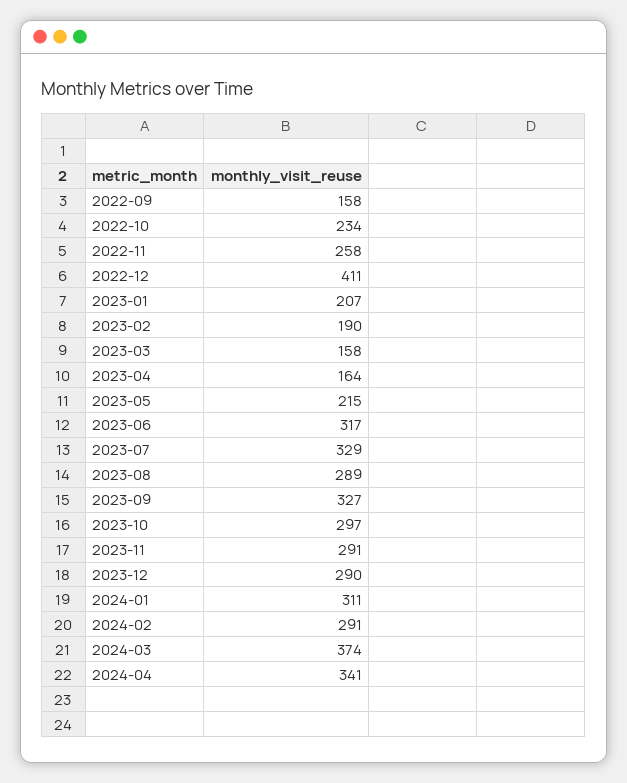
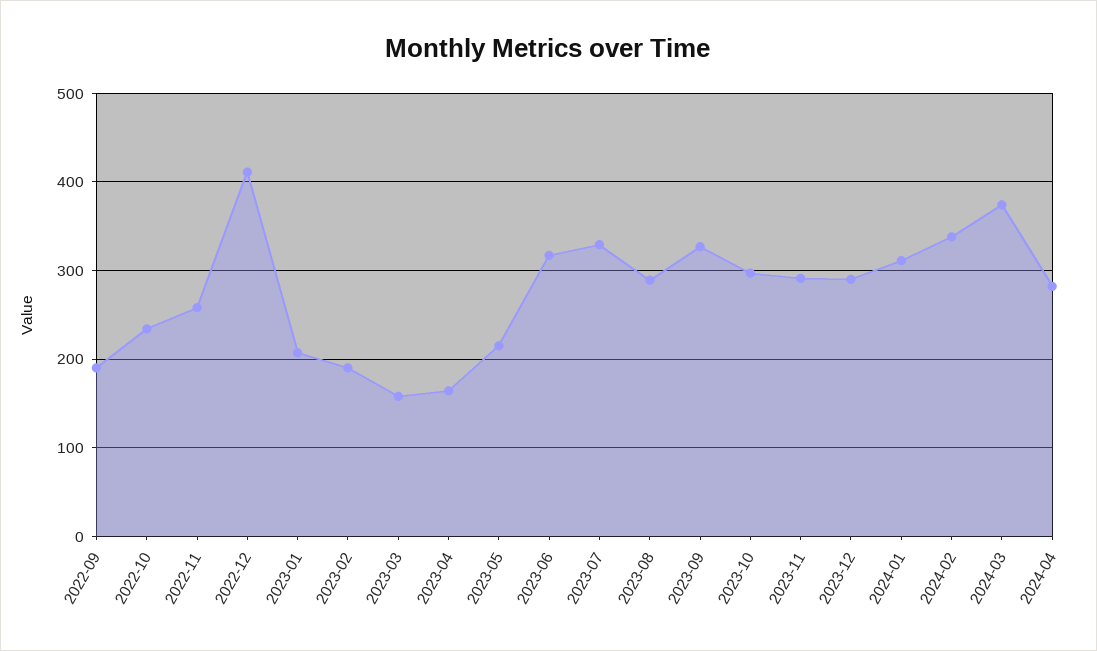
  {
-   "2022-09": 158,
+   "2022-09": 190,
    "2022-10": 234,
    "2022-11": 258,
    "2022-12": 411,
    "2023-01": 207,
    "2023-02": 190,
    "2023-03": 158,
    "2023-04": 164,
    "2023-05": 215,
    "2023-06": 317,
    "2023-07": 329,
    "2023-08": 289,
    "2023-09": 327,
    "2023-10": 297,
    "2023-11": 291,
    "2023-12": 290,
    "2024-01": 311,
-   "2024-02": 291,
+   "2024-02": 340,
    "2024-03": 374,
-   "2024-04": 341
+   "2024-04": 280
  }

